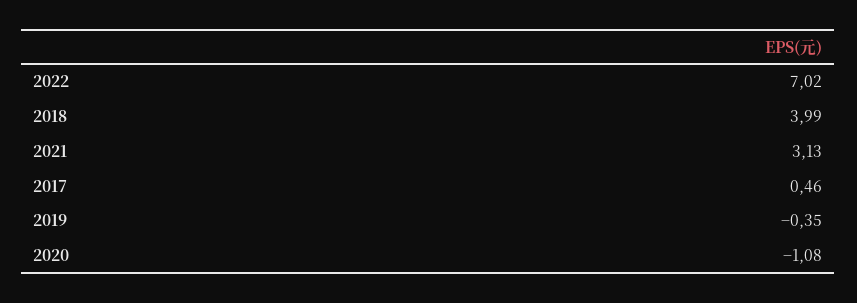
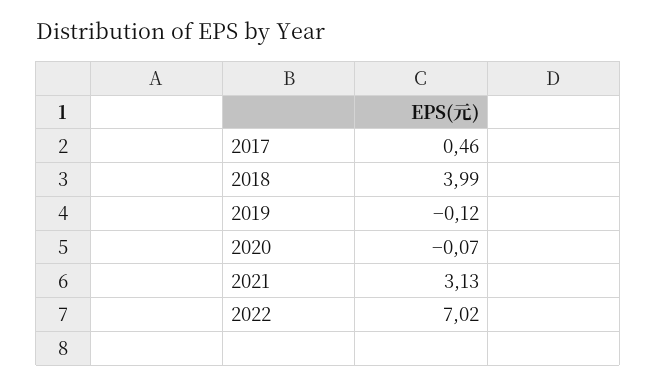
  {
    "2022": 7.02,
    "2018": 3.99,
    "2021": 3.13,
    "2017": 0.46,
-   "2019": -0.35,
+   "2019": -0.12,
-   "2020": -1.08
+   "2020": -0.07
  }

